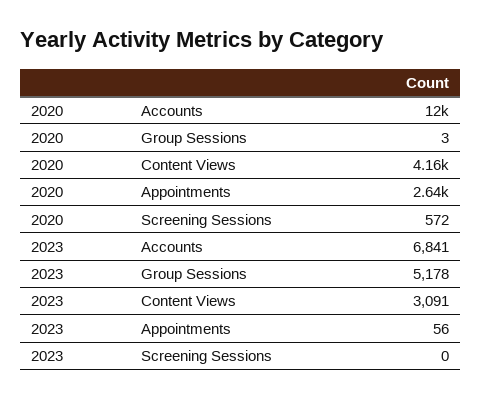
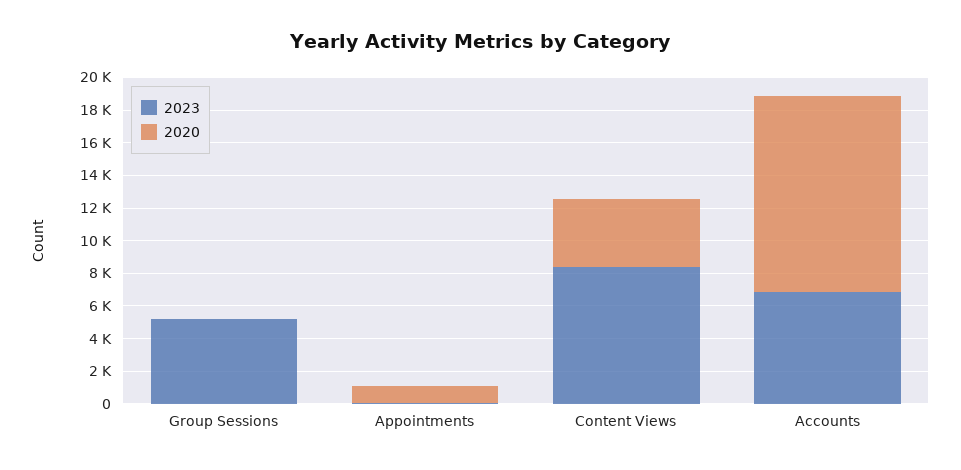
  {
    "2020": {
      "Accounts": 12000,
      "Group Sessions": 3,
      "Content Views": 4160,
-     "Appointments": 2640,
+     "Appointments": 1000
-     "Screening Sessions": 572
    },
    "2023": {
      "Accounts": 6841,
      "Group Sessions": 5178,
-     "Content Views": 3091,
+     "Content Views": 8500,
-     "Appointments": 56,
+     "Appointments": 56
-     "Screening Sessions": 0
    }
  }

